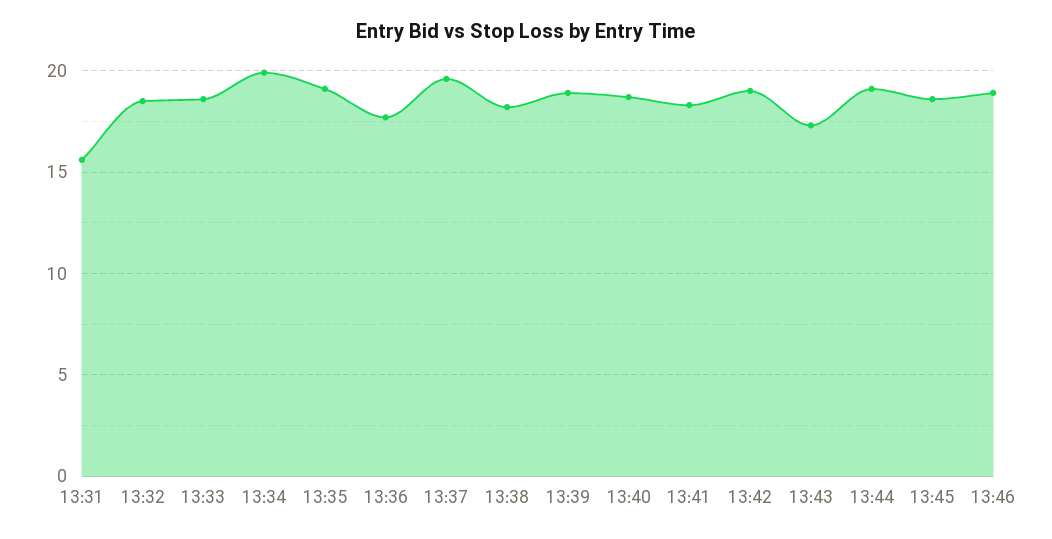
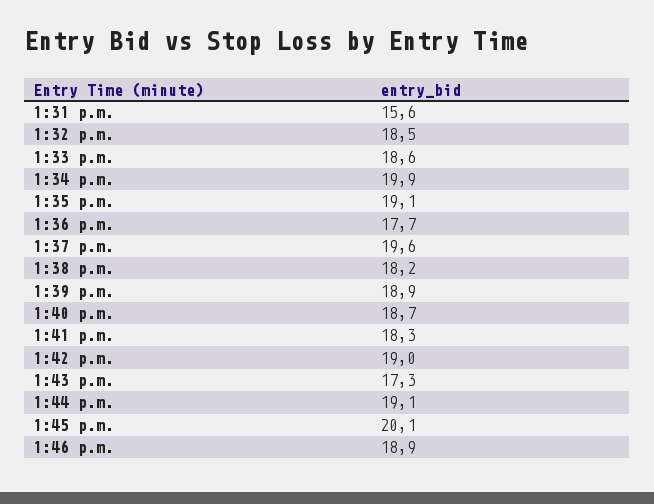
  {
    "13:31": 15.6,
    "13:32": 18.5,
    "13:33": 18.6,
    "13:34": 19.9,
    "13:35": 19.1,
    "13:36": 17.7,
    "13:37": 19.6,
    "13:38": 18.2,
    "13:39": 18.9,
    "13:40": 18.7,
    "13:41": 18.3,
    "13:42": 19,
    "13:43": 17.3,
    "13:44": 19.1,
-   "13:45": 18.5,
+   "13:45": 20.1,
    "13:46": 18.9
  }

